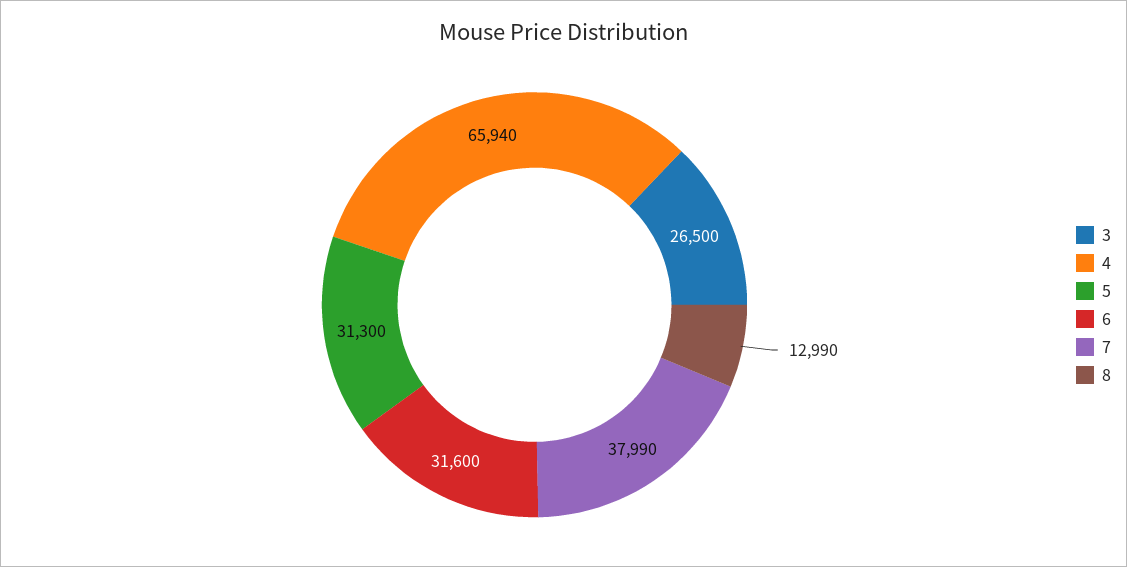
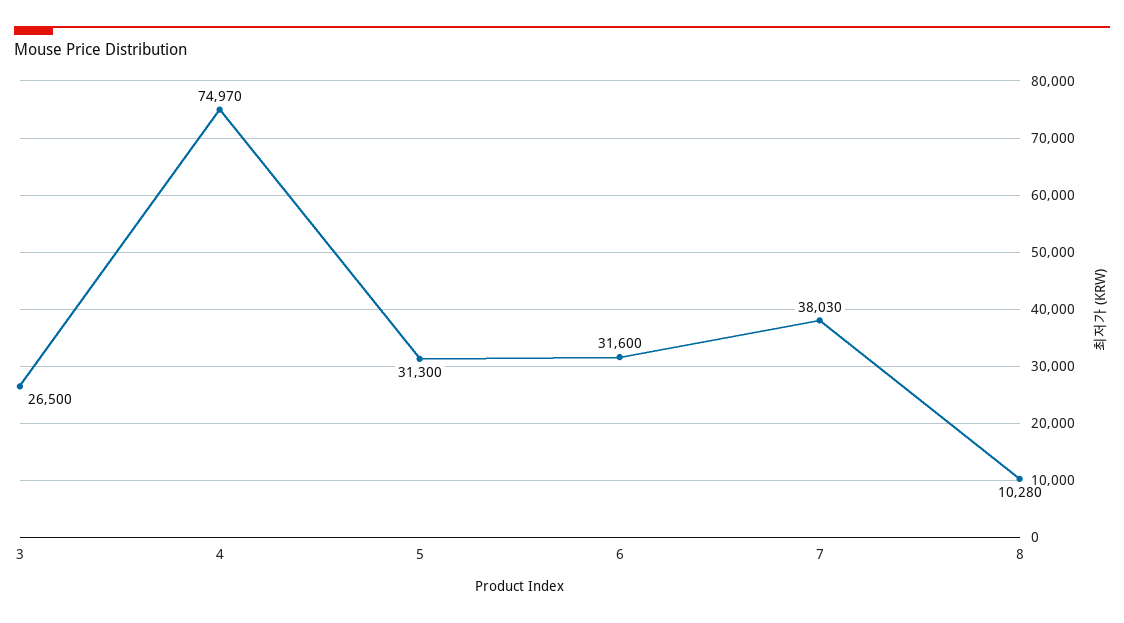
  {
    "3": 26500,
-   "4": 65940,
+   "4": 74970,
    "5": 31300,
    "6": 31600,
-   "7": 37990,
+   "7": 38030,
-   "8": 12990
+   "8": 10280
  }

